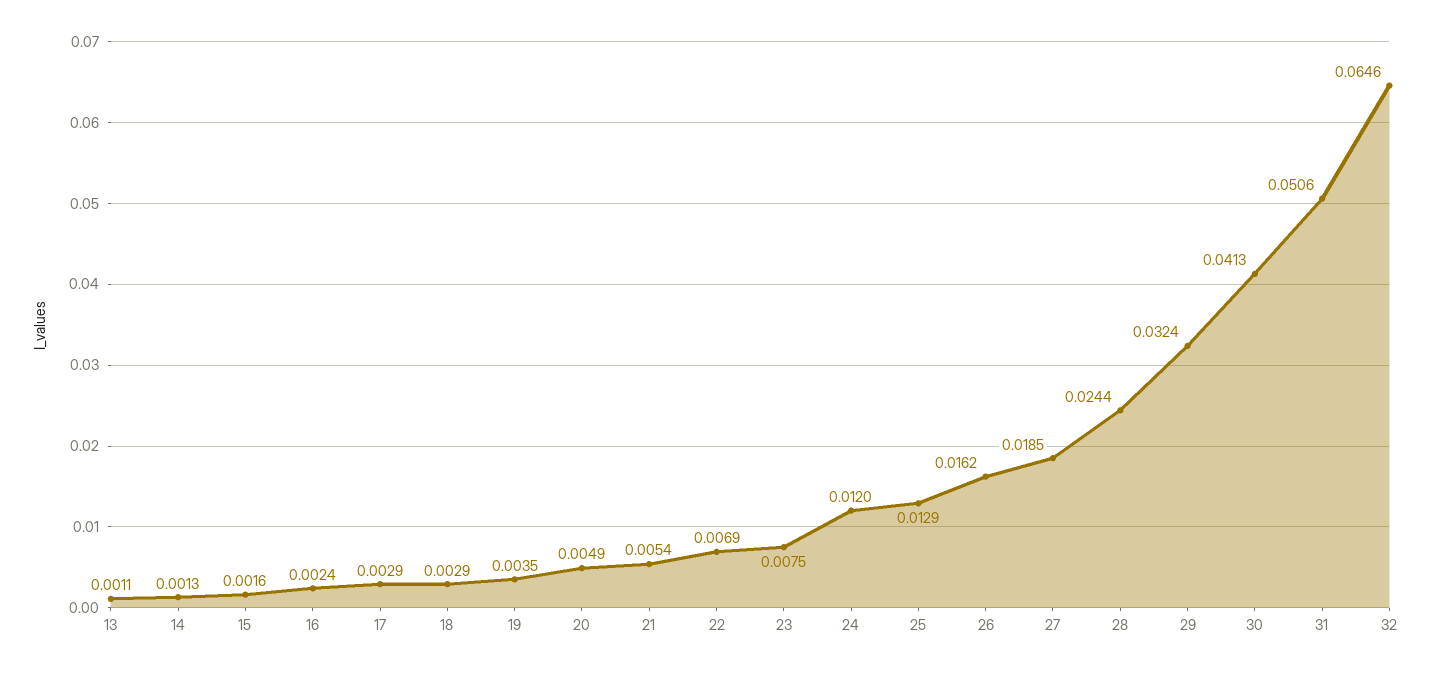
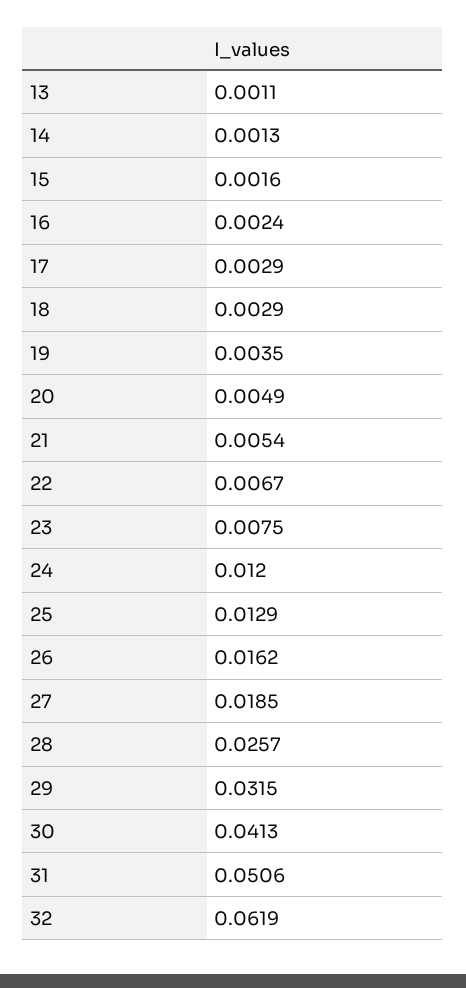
  {
    "13": 0.0011,
    "14": 0.0013,
    "15": 0.0016,
    "16": 0.0024,
    "17": 0.0029,
    "18": 0.0029,
    "19": 0.0035,
    "20": 0.0049,
    "21": 0.0054,
-   "22": 0.0069,
+   "22": 0.0067,
    "23": 0.0075,
    "24": 0.012,
    "25": 0.0129,
    "26": 0.0162,
    "27": 0.0185,
-   "28": 0.0244,
+   "28": 0.0257,
-   "29": 0.0324,
+   "29": 0.0315,
    "30": 0.0413,
    "31": 0.0506,
-   "32": 0.0646
+   "32": 0.0619
  }

